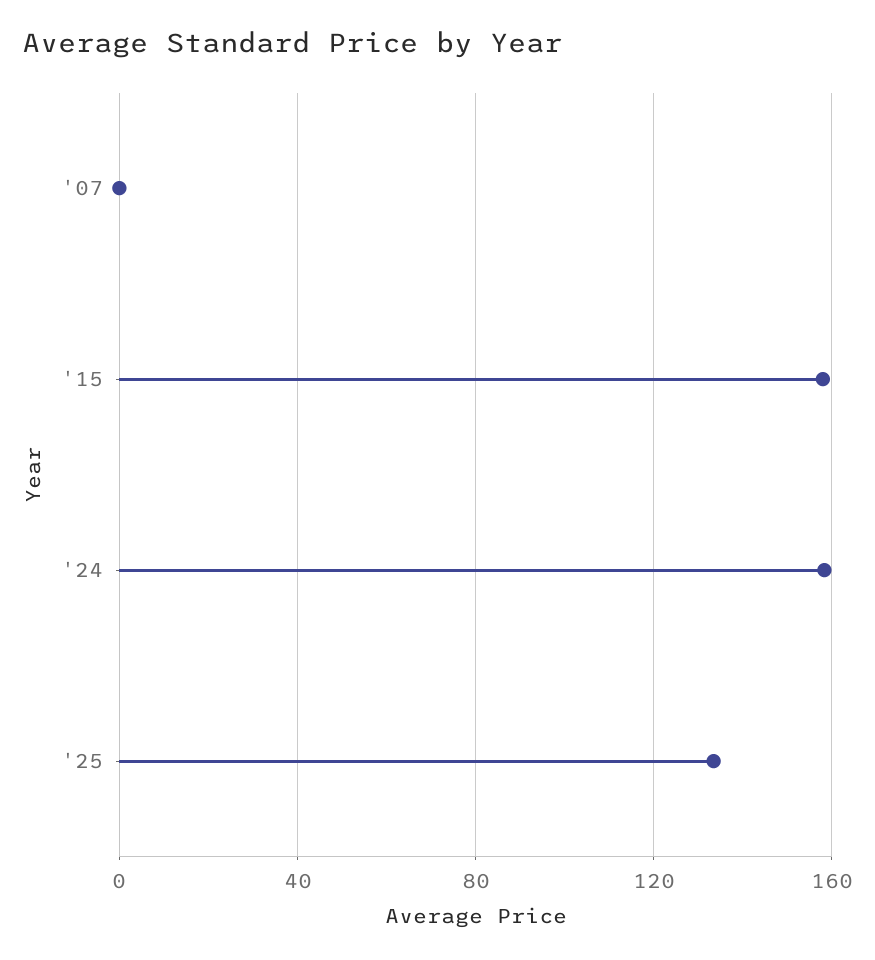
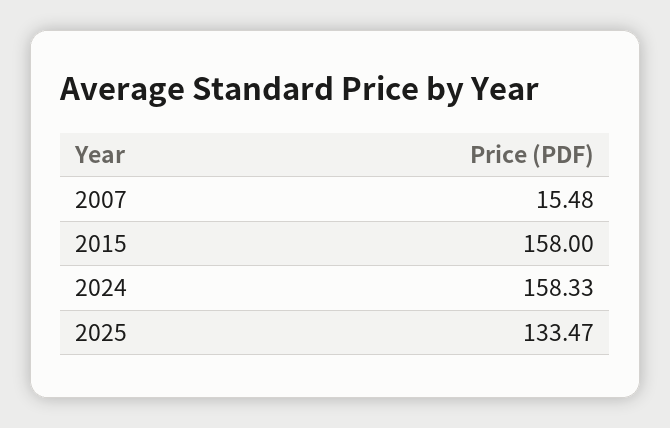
  {
-   "'07": 0,
+   "'07": 15.48,
    "'15": 158,
    "'24": 158.33,
    "'25": 133.47
  }

